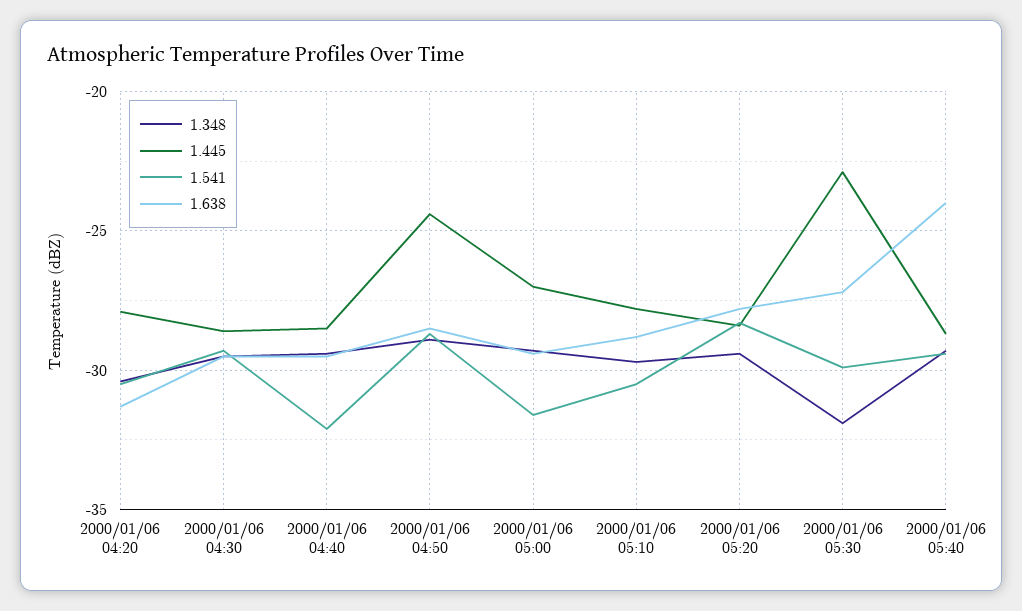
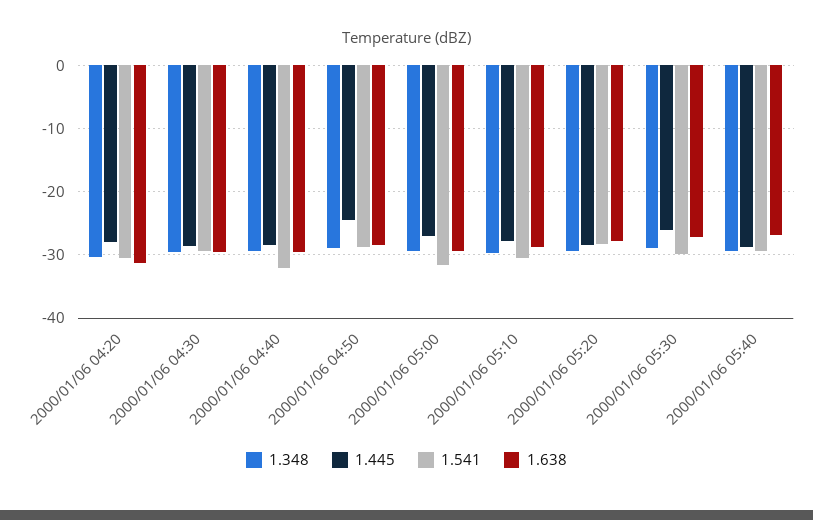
  {
    "1.348": {
      "2000/01/06 04:20": -30.5,
      "2000/01/06 04:30": -29.5,
      "2000/01/06 04:40": -29.5,
      "2000/01/06 04:50": -29,
      "2000/01/06 05:00": -29.5,
      "2000/01/06 05:10": -29.5,
      "2000/01/06 05:20": -29.5,
-     "2000/01/06 05:30": -32,
+     "2000/01/06 05:30": -29,
      "2000/01/06 05:40": -29.5
    },
    "1.445": {
      "2000/01/06 04:20": -28,
      "2000/01/06 04:30": -28.5,
      "2000/01/06 04:40": -28.5,
      "2000/01/06 04:50": -24.5,
      "2000/01/06 05:00": -27,
      "2000/01/06 05:10": -28,
      "2000/01/06 05:20": -28.5,
-     "2000/01/06 05:30": -23,
+     "2000/01/06 05:30": -26,
      "2000/01/06 05:40": -28.5
    },
    "1.541": {
      "2000/01/06 04:20": -30.5,
      "2000/01/06 04:30": -29.5,
      "2000/01/06 04:40": -32,
      "2000/01/06 04:50": -28.5,
      "2000/01/06 05:00": -31.5,
      "2000/01/06 05:10": -30.5,
      "2000/01/06 05:20": -28.5,
      "2000/01/06 05:30": -30,
      "2000/01/06 05:40": -29.5
    },
    "1.638": {
      "2000/01/06 04:20": -31.5,
      "2000/01/06 04:30": -29.5,
      "2000/01/06 04:40": -29.5,
      "2000/01/06 04:50": -28.5,
      "2000/01/06 05:00": -29.5,
      "2000/01/06 05:10": -29,
      "2000/01/06 05:20": -28,
      "2000/01/06 05:30": -27,
-     "2000/01/06 05:40": -24
+     "2000/01/06 05:40": -27
    }
  }

